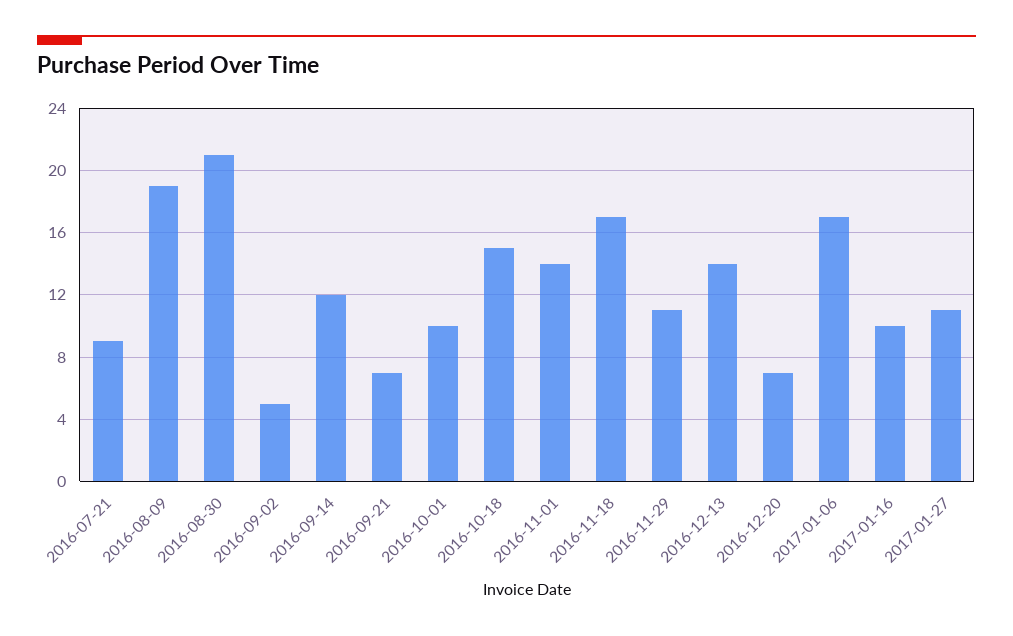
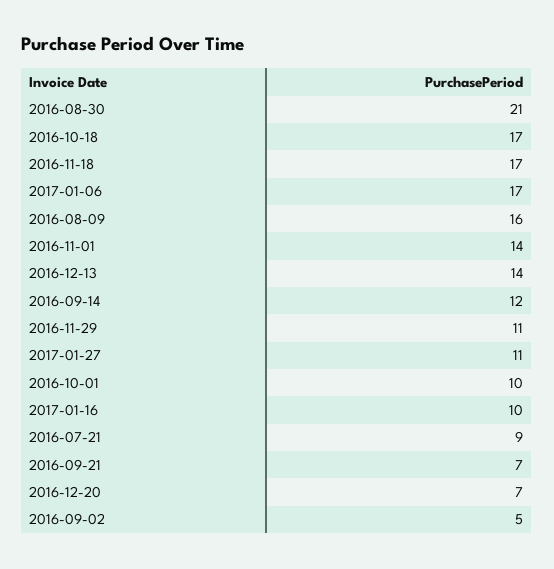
  {
    "2016-07-21": 9,
-   "2016-08-09": 19,
+   "2016-08-09": 16,
    "2016-08-30": 21,
    "2016-09-02": 5,
    "2016-09-14": 12,
    "2016-09-21": 7,
    "2016-10-01": 10,
-   "2016-10-18": 15,
+   "2016-10-18": 17,
    "2016-11-01": 14,
    "2016-11-18": 17,
    "2016-11-29": 11,
    "2016-12-13": 14,
    "2016-12-20": 7,
    "2017-01-06": 17,
    "2017-01-16": 10,
    "2017-01-27": 11
  }

